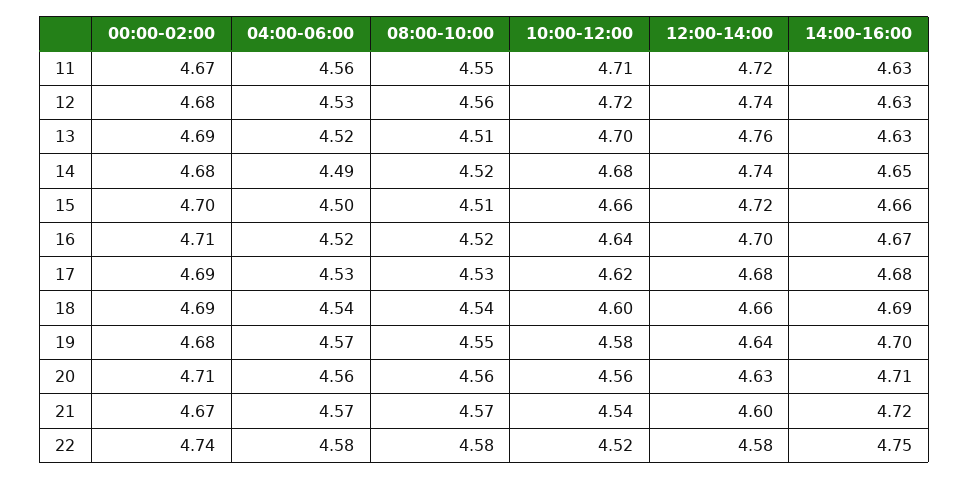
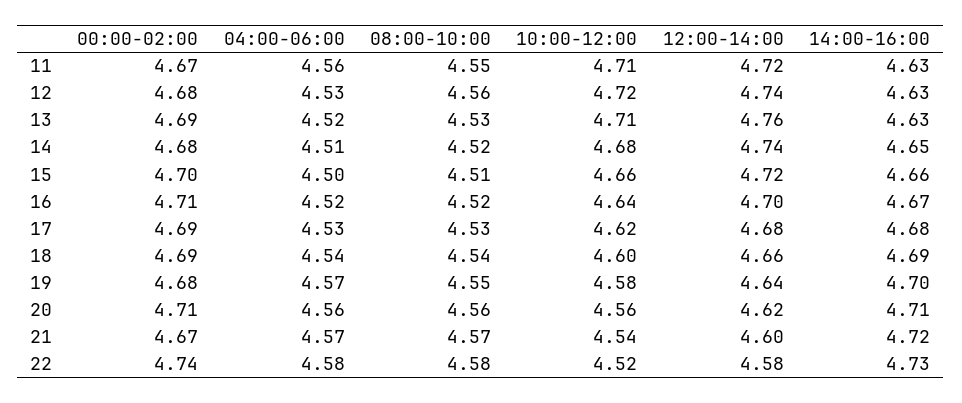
  {
    "00:00-02:00": {
      "11": 4.67,
      "12": 4.68,
      "13": 4.69,
      "14": 4.68,
      "15": 4.7,
      "16": 4.71,
      "17": 4.69,
      "18": 4.69,
      "19": 4.68,
      "20": 4.71,
      "21": 4.67,
      "22": 4.74
    },
    "04:00-06:00": {
      "11": 4.56,
      "12": 4.53,
      "13": 4.52,
-     "14": 4.49,
+     "14": 4.51,
      "15": 4.5,
      "16": 4.52,
      "17": 4.53,
      "18": 4.54,
      "19": 4.57,
      "20": 4.56,
      "21": 4.57,
      "22": 4.58
    },
    "08:00-10:00": {
      "11": 4.55,
      "12": 4.56,
-     "13": 4.51,
+     "13": 4.53,
      "14": 4.52,
      "15": 4.51,
      "16": 4.52,
      "17": 4.53,
      "18": 4.54,
      "19": 4.55,
      "20": 4.56,
      "21": 4.57,
      "22": 4.58
    },
    "10:00-12:00": {
      "11": 4.71,
      "12": 4.72,
-     "13": 4.7,
+     "13": 4.71,
      "14": 4.68,
      "15": 4.66,
      "16": 4.64,
      "17": 4.62,
      "18": 4.6,
      "19": 4.58,
      "20": 4.56,
      "21": 4.54,
      "22": 4.52
    },
    "12:00-14:00": {
      "11": 4.72,
      "12": 4.74,
      "13": 4.76,
      "14": 4.74,
      "15": 4.72,
      "16": 4.7,
      "17": 4.68,
      "18": 4.66,
      "19": 4.64,
-     "20": 4.63,
+     "20": 4.62,
      "21": 4.6,
      "22": 4.58
    },
    "14:00-16:00": {
      "11": 4.63,
      "12": 4.63,
      "13": 4.63,
      "14": 4.65,
      "15": 4.66,
      "16": 4.67,
      "17": 4.68,
      "18": 4.69,
      "19": 4.7,
      "20": 4.71,
      "21": 4.72,
-     "22": 4.75
+     "22": 4.73
    }
  }

